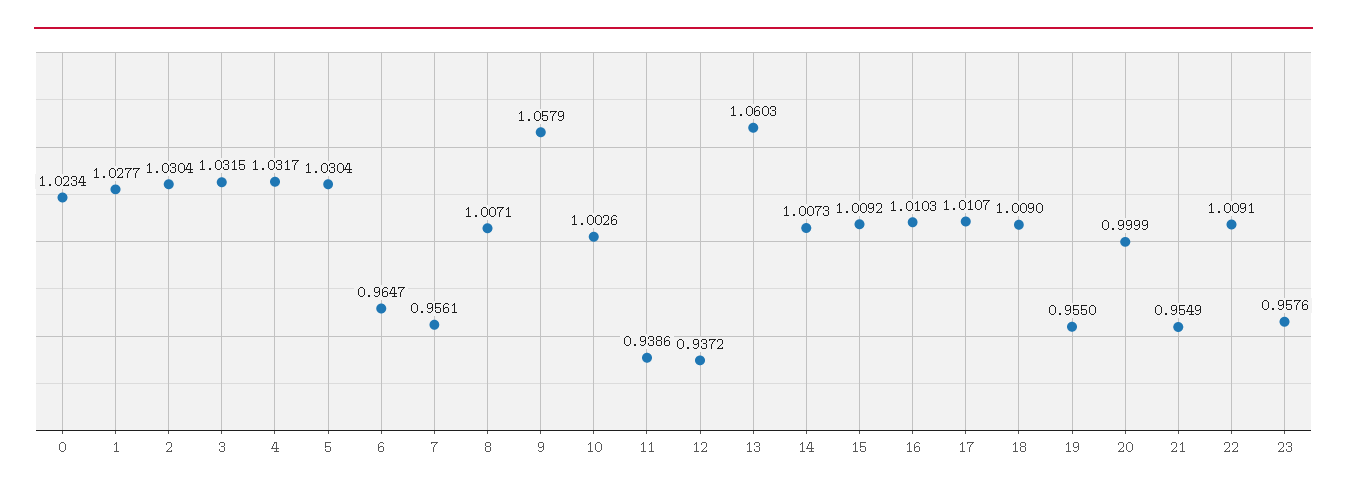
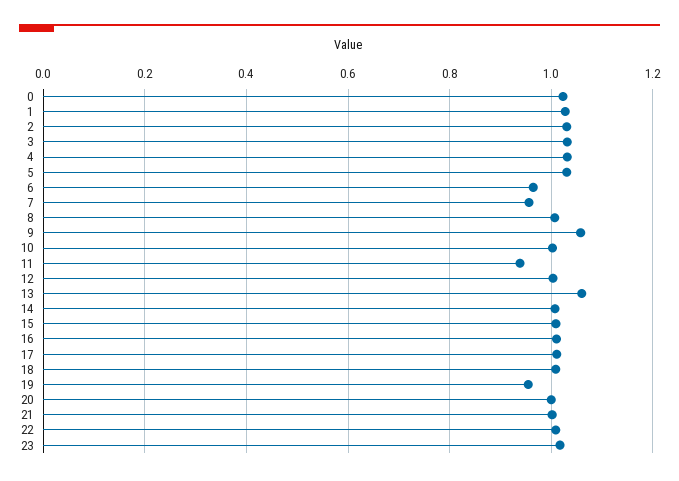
  {
    "0": 1.0234,
    "1": 1.0277,
    "2": 1.0304,
    "3": 1.0315,
    "4": 1.0317,
    "5": 1.0304,
    "6": 0.9647,
    "7": 0.9561,
    "8": 1.0071,
    "9": 1.0579,
    "10": 1.0026,
    "11": 0.9386,
-   "12": 0.9372,
+   "12": 1,
    "13": 1.0603,
    "14": 1.0073,
    "15": 1.0092,
    "16": 1.0103,
    "17": 1.0107,
    "18": 1.009,
    "19": 0.955,
    "20": 0.9999,
-   "21": 0.9549,
+   "21": 1,
    "22": 1.0091,
-   "23": 0.9576
+   "23": 1.02
  }

